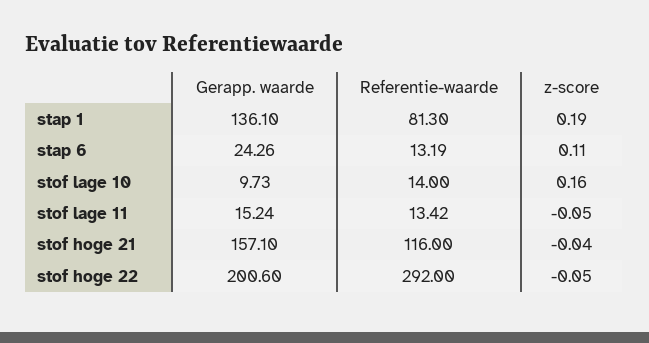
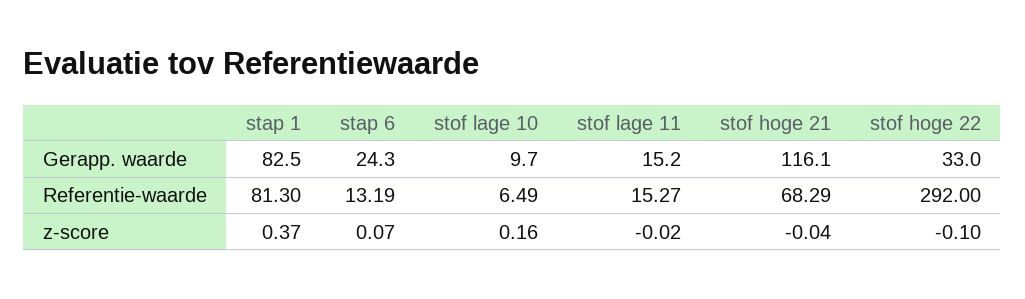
  {
    "Gerapp. waarde": {
-     "stap 1": 136.1,
+     "stap 1": 82.5,
      "stap 6": 24.26,
      "stof lage 10": 9.73,
      "stof lage 11": 15.24,
-     "stof hoge 21": 157.1,
+     "stof hoge 21": 116.1,
-     "stof hoge 22": 200.6
+     "stof hoge 22": 33
    },
    "Referentie-waarde": {
      "stap 1": 81.3,
      "stap 6": 13.19,
-     "stof lage 10": 14,
+     "stof lage 10": 6.49,
-     "stof lage 11": 13.42,
+     "stof lage 11": 15.27,
-     "stof hoge 21": 116,
+     "stof hoge 21": 68.29,
      "stof hoge 22": 292
    },
    "z-score": {
-     "stap 1": 0.19,
+     "stap 1": 0.37,
-     "stap 6": 0.11,
+     "stap 6": 0.07,
      "stof lage 10": 0.16,
-     "stof lage 11": -0.05,
+     "stof lage 11": -0.02,
      "stof hoge 21": -0.04,
-     "stof hoge 22": -0.05
+     "stof hoge 22": -0.1
    }
  }

